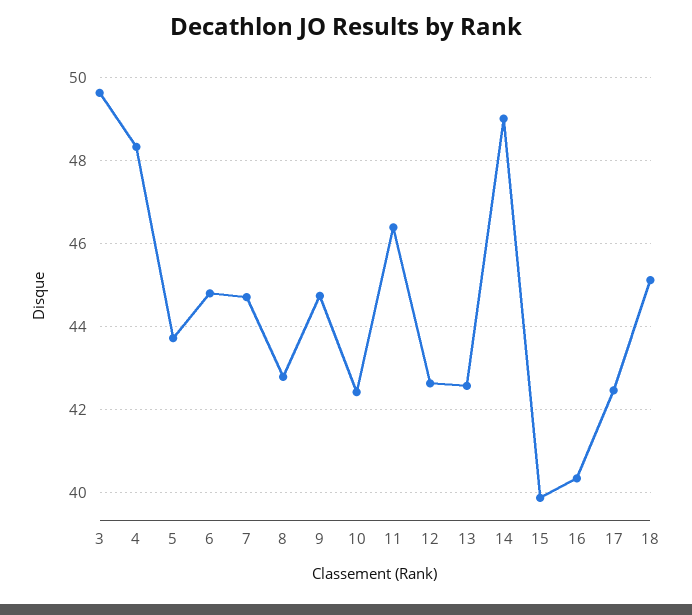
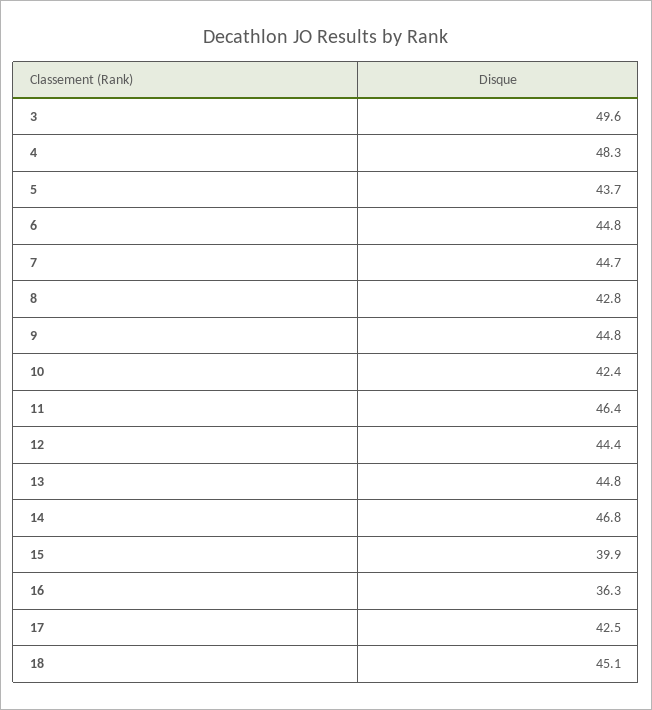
  {
    "3": 49.6,
    "4": 48.3,
    "5": 43.7,
    "6": 44.8,
    "7": 44.7,
    "8": 42.8,
    "9": 44.8,
    "10": 42.4,
    "11": 46.4,
-   "12": 42.6,
+   "12": 44.4,
-   "13": 42.6,
+   "13": 44.8,
-   "14": 49,
+   "14": 46.8,
    "15": 39.9,
-   "16": 40.4,
+   "16": 36.3,
    "17": 42.5,
    "18": 45.1
  }

